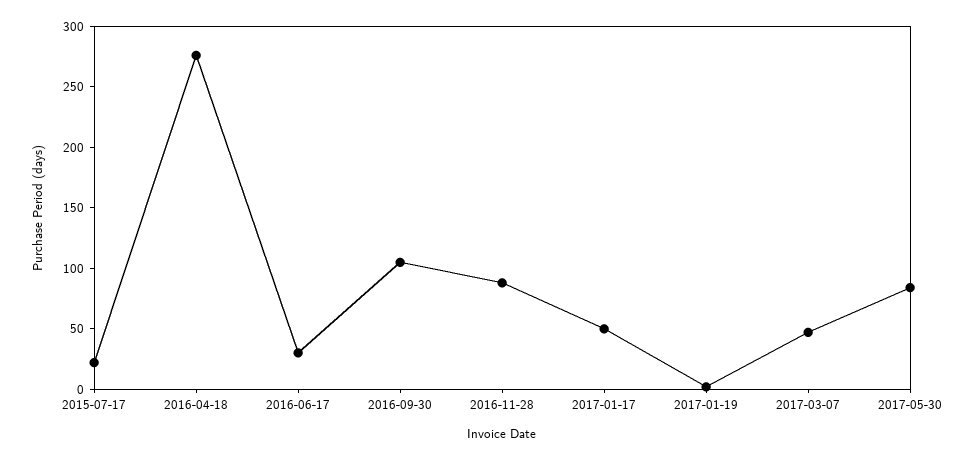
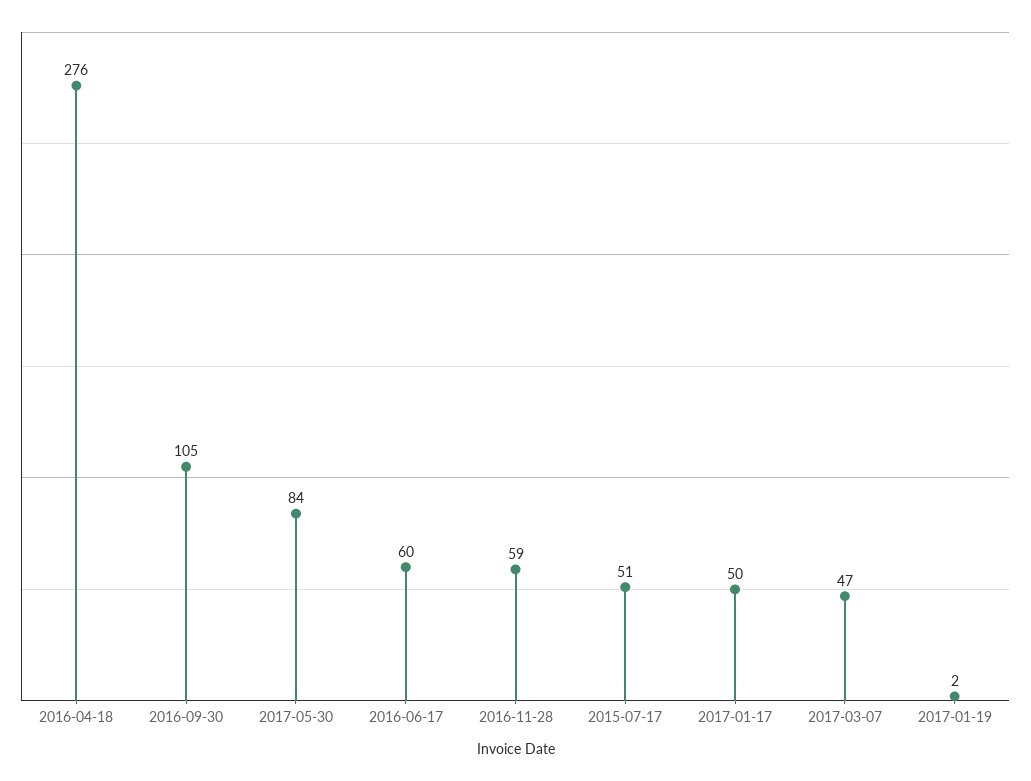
  {
-   "2015-07-17": 20,
+   "2015-07-17": 51,
    "2016-04-18": 276,
-   "2016-06-17": 30,
+   "2016-06-17": 60,
    "2016-09-30": 105,
-   "2016-11-28": 90,
+   "2016-11-28": 59,
    "2017-01-17": 50,
    "2017-01-19": 2,
    "2017-03-07": 47,
    "2017-05-30": 84
  }

